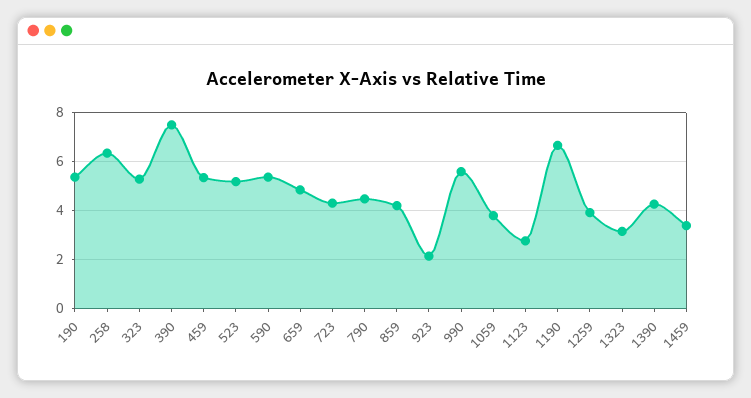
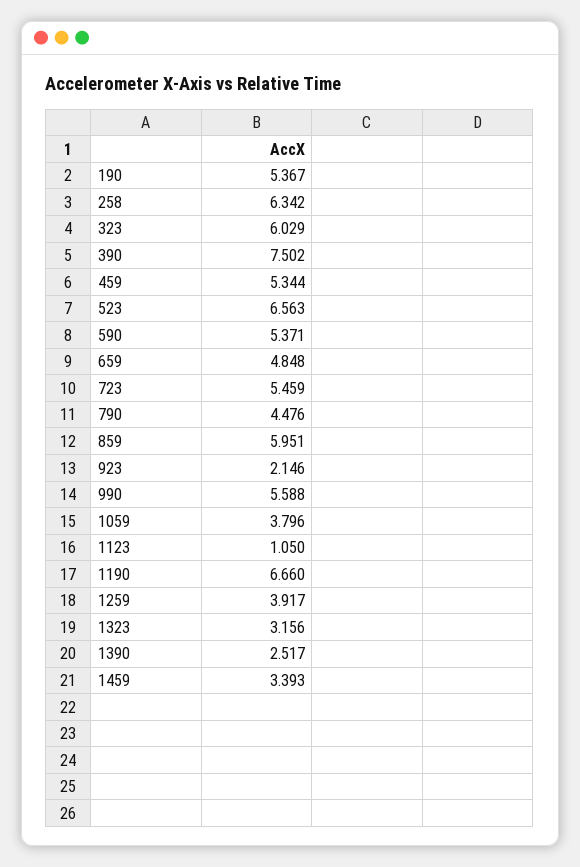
  {
    "190": 5.367,
    "258": 6.342,
-   "323": 5.25,
+   "323": 6.029,
    "390": 7.502,
    "459": 5.344,
-   "523": 5.25,
+   "523": 6.563,
    "590": 5.371,
    "659": 4.848,
-   "723": 4.25,
+   "723": 5.459,
    "790": 4.476,
-   "859": 4.25,
+   "859": 5.951,
    "923": 2.146,
    "990": 5.588,
    "1059": 3.796,
-   "1123": 2.75,
+   "1123": 1.05,
    "1190": 6.66,
    "1259": 3.917,
    "1323": 3.156,
-   "1390": 4.25,
+   "1390": 2.517,
    "1459": 3.393
  }

